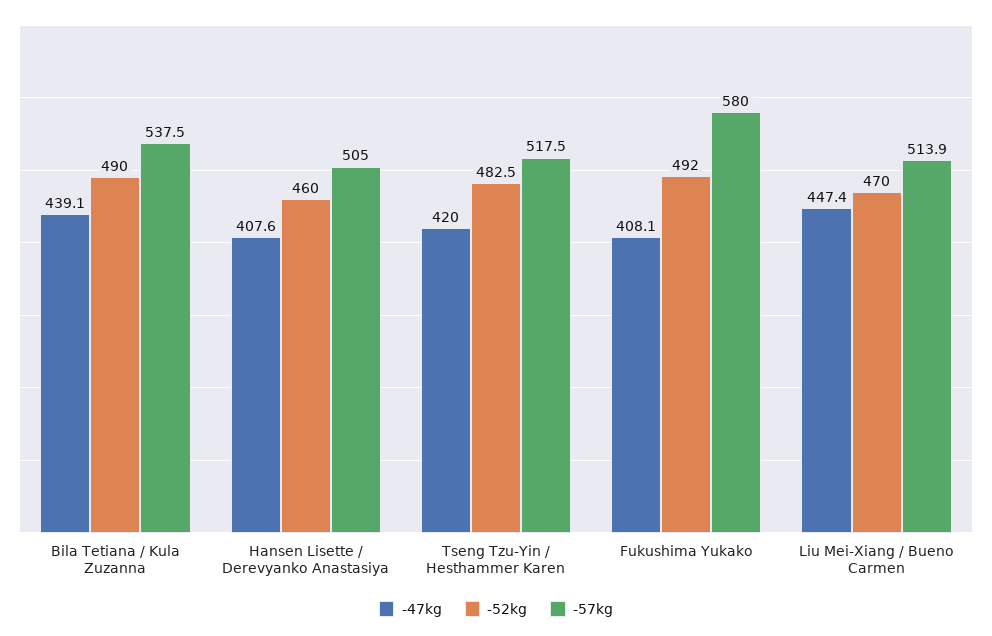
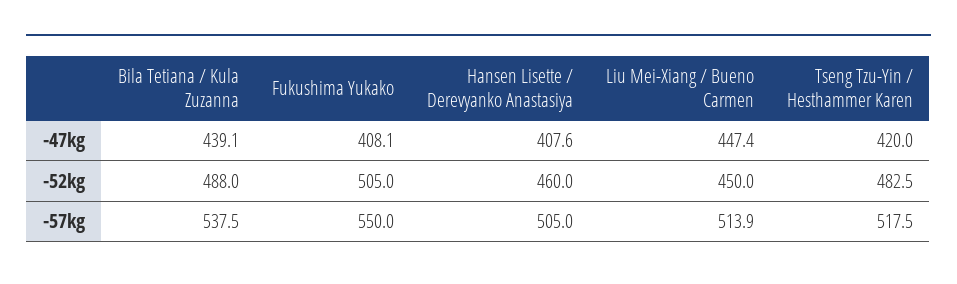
  {
    "-47kg": {
      "Bila Tetiana / Kula Zuzanna": 439.1,
      "Hansen Lisette / Derevyanko Anastasiya": 407.6,
      "Tseng Tzu-Yin / Hesthammer Karen": 420,
      "Fukushima Yukako": 408.1,
      "Liu Mei-Xiang / Bueno Carmen": 447.4
    },
    "-52kg": {
-     "Bila Tetiana / Kula Zuzanna": 490,
+     "Bila Tetiana / Kula Zuzanna": 488,
      "Hansen Lisette / Derevyanko Anastasiya": 460,
      "Tseng Tzu-Yin / Hesthammer Karen": 482.5,
-     "Fukushima Yukako": 492,
+     "Fukushima Yukako": 505,
-     "Liu Mei-Xiang / Bueno Carmen": 470
+     "Liu Mei-Xiang / Bueno Carmen": 450
    },
    "-57kg": {
      "Bila Tetiana / Kula Zuzanna": 537.5,
      "Hansen Lisette / Derevyanko Anastasiya": 505,
      "Tseng Tzu-Yin / Hesthammer Karen": 517.5,
-     "Fukushima Yukako": 580,
+     "Fukushima Yukako": 550,
      "Liu Mei-Xiang / Bueno Carmen": 513.9
    }
  }

